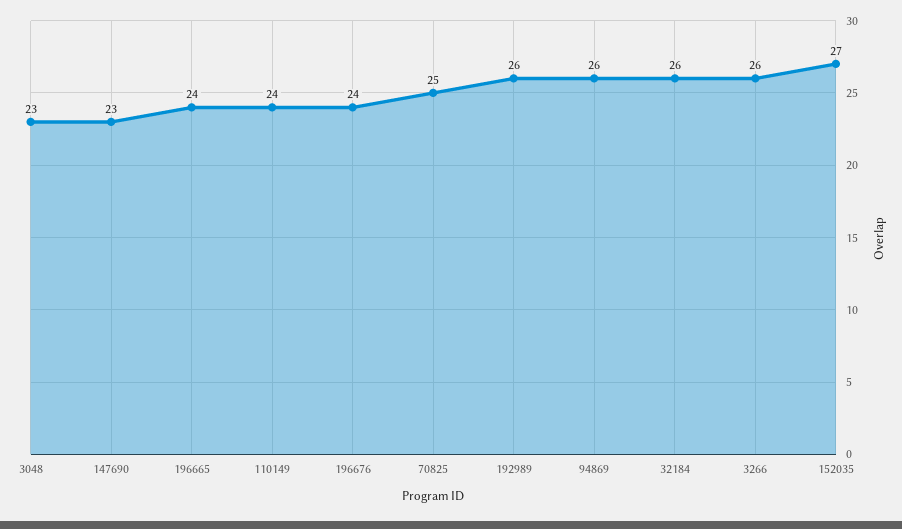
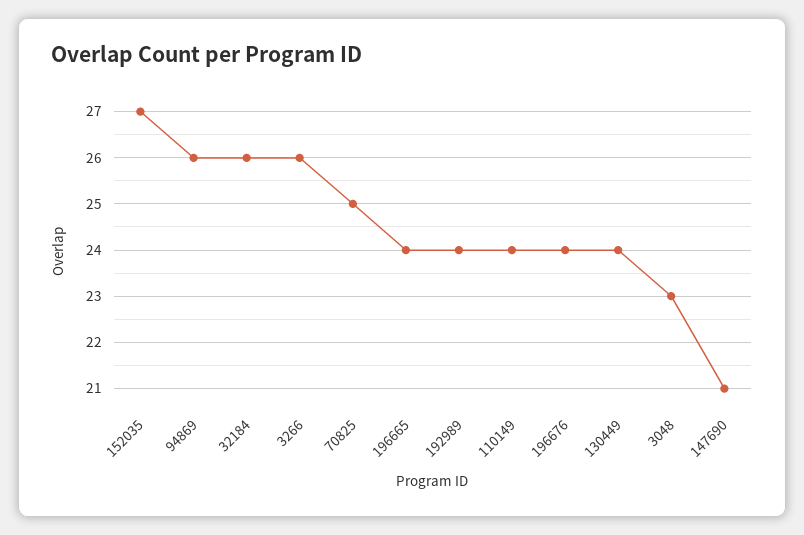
  {
    "3048": 23,
-   "147690": 23,
+   "147690": 21,
    "196665": 24,
    "110149": 24,
    "196676": 24,
    "70825": 25,
-   "192989": 26,
+   "192989": 24,
    "94869": 26,
    "32184": 26,
    "3266": 26,
-   "152035": 27
+   "152035": 27,
+   "130449": 24
  }

